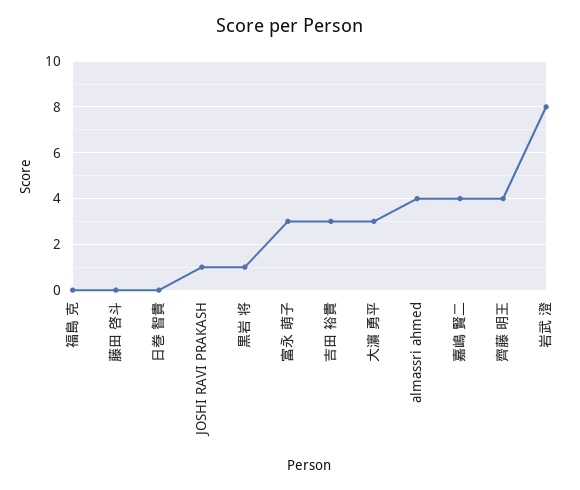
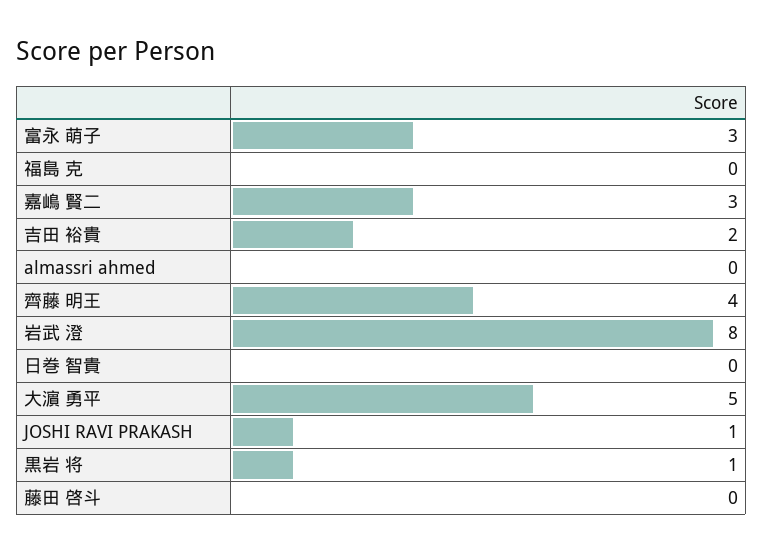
  {
    "福島 克": 0,
    "藤田 啓斗": 0,
    "日巻 智貴": 0,
    "JOSHI RAVI PRAKASH": 1,
    "黒岩 将": 1,
    "富永 萌子": 3,
-   "吉田 裕貴": 3,
+   "吉田 裕貴": 2,
-   "大濵 勇平": 3,
+   "大濵 勇平": 5,
-   "almassri ahmed": 4,
+   "almassri ahmed": 0,
-   "嘉嶋 賢二": 4,
+   "嘉嶋 賢二": 3,
    "齊藤 明王": 4,
    "岩武 澄": 8
  }

